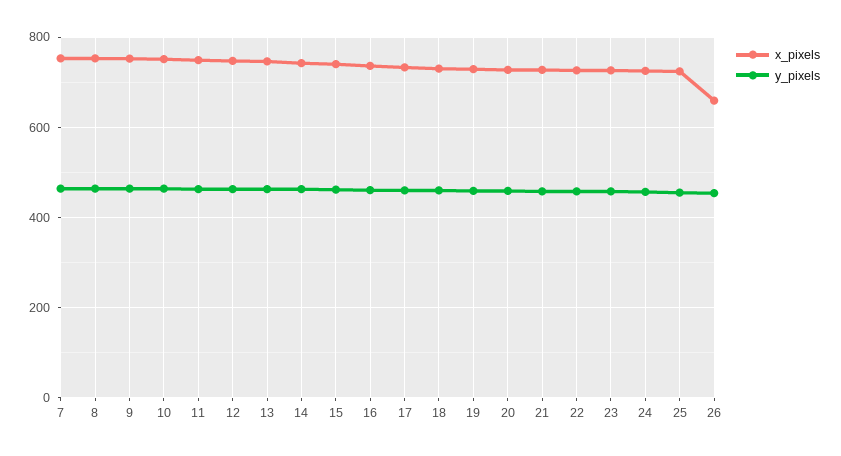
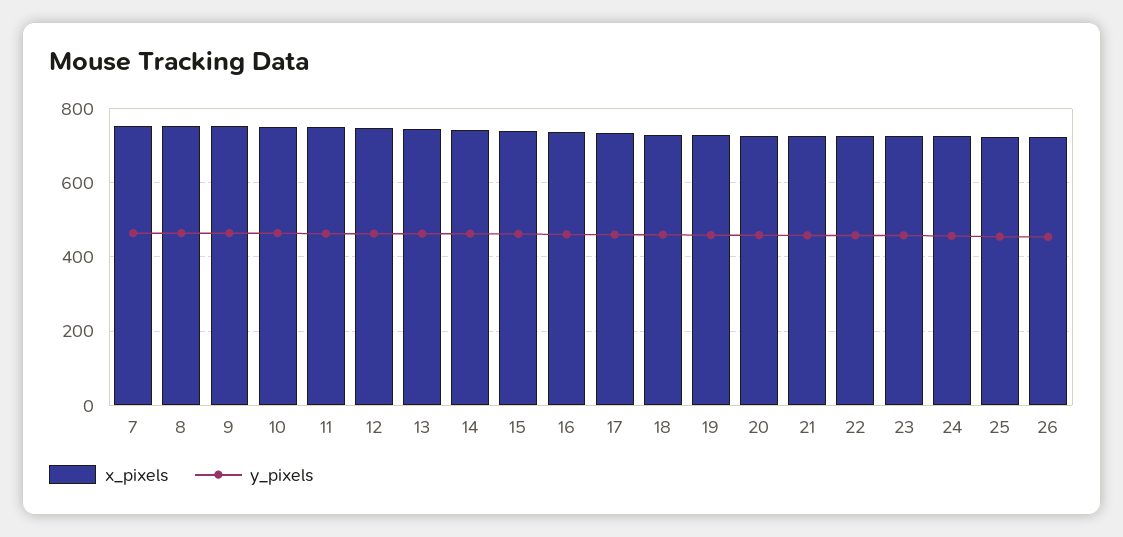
  {
    "x_pixels": {
      "7": 760,
      "8": 760,
      "9": 760,
      "10": 760,
      "11": 740,
      "12": 740,
      "13": 740,
      "14": 740,
      "15": 740,
      "16": 740,
      "17": 740,
      "18": 740,
      "19": 720,
      "20": 720,
      "21": 720,
      "22": 720,
      "23": 720,
      "24": 720,
      "25": 720,
-     "26": 660
+     "26": 720
    },
    "y_pixels": {
      "7": 460,
      "8": 460,
      "9": 460,
      "10": 460,
      "11": 460,
      "12": 460,
      "13": 460,
      "14": 460,
      "15": 460,
      "16": 460,
      "17": 460,
      "18": 460,
      "19": 460,
      "20": 460,
      "21": 460,
      "22": 460,
      "23": 460,
      "24": 460,
      "25": 460,
      "26": 460
    }
  }

